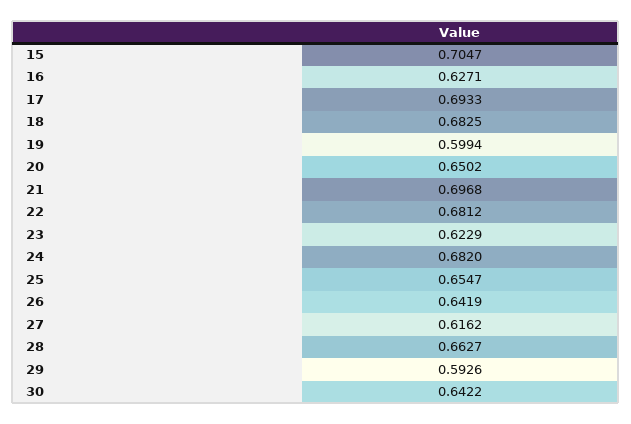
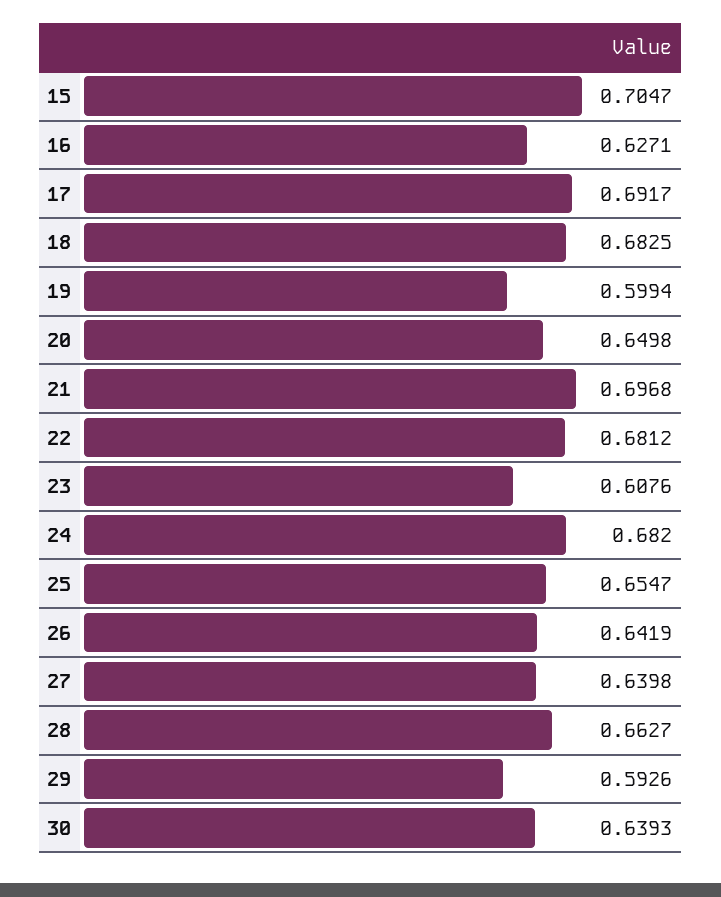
  {
    "15": 0.7047,
    "16": 0.6271,
-   "17": 0.6933,
+   "17": 0.6917,
    "18": 0.6825,
    "19": 0.5994,
-   "20": 0.6502,
+   "20": 0.6498,
    "21": 0.6968,
    "22": 0.6812,
-   "23": 0.6229,
+   "23": 0.6076,
    "24": 0.682,
    "25": 0.6547,
    "26": 0.6419,
-   "27": 0.6162,
+   "27": 0.6398,
    "28": 0.6627,
    "29": 0.5926,
-   "30": 0.6422
+   "30": 0.6393
  }

